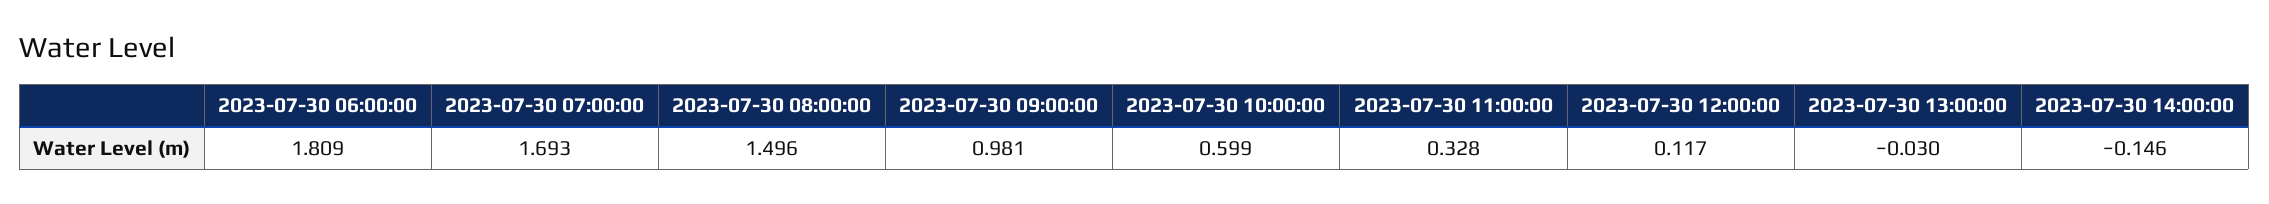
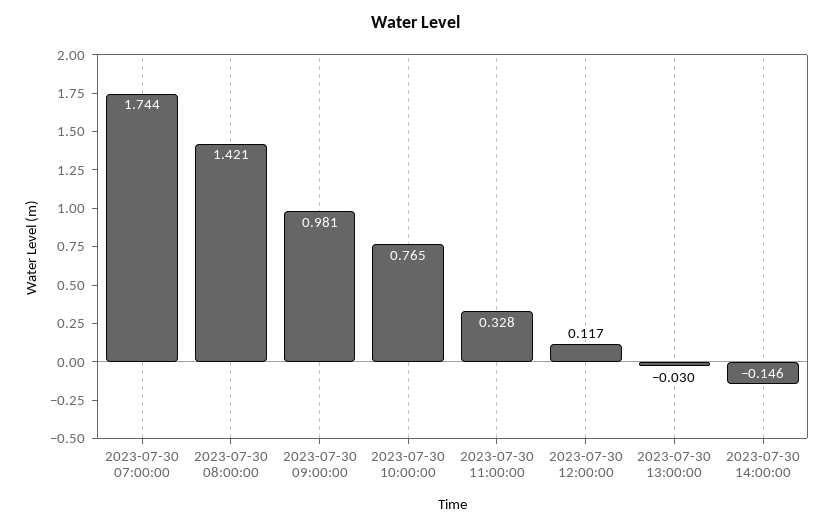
  {
-   "2023-07-30 06:00:00": 1.809,
-   "2023-07-30 07:00:00": 1.693,
+   "2023-07-30 07:00:00": 1.744,
-   "2023-07-30 08:00:00": 1.496,
+   "2023-07-30 08:00:00": 1.421,
    "2023-07-30 09:00:00": 0.981,
-   "2023-07-30 10:00:00": 0.599,
+   "2023-07-30 10:00:00": 0.765,
    "2023-07-30 11:00:00": 0.328,
    "2023-07-30 12:00:00": 0.117,
    "2023-07-30 13:00:00": -0.03,
    "2023-07-30 14:00:00": -0.146
  }

